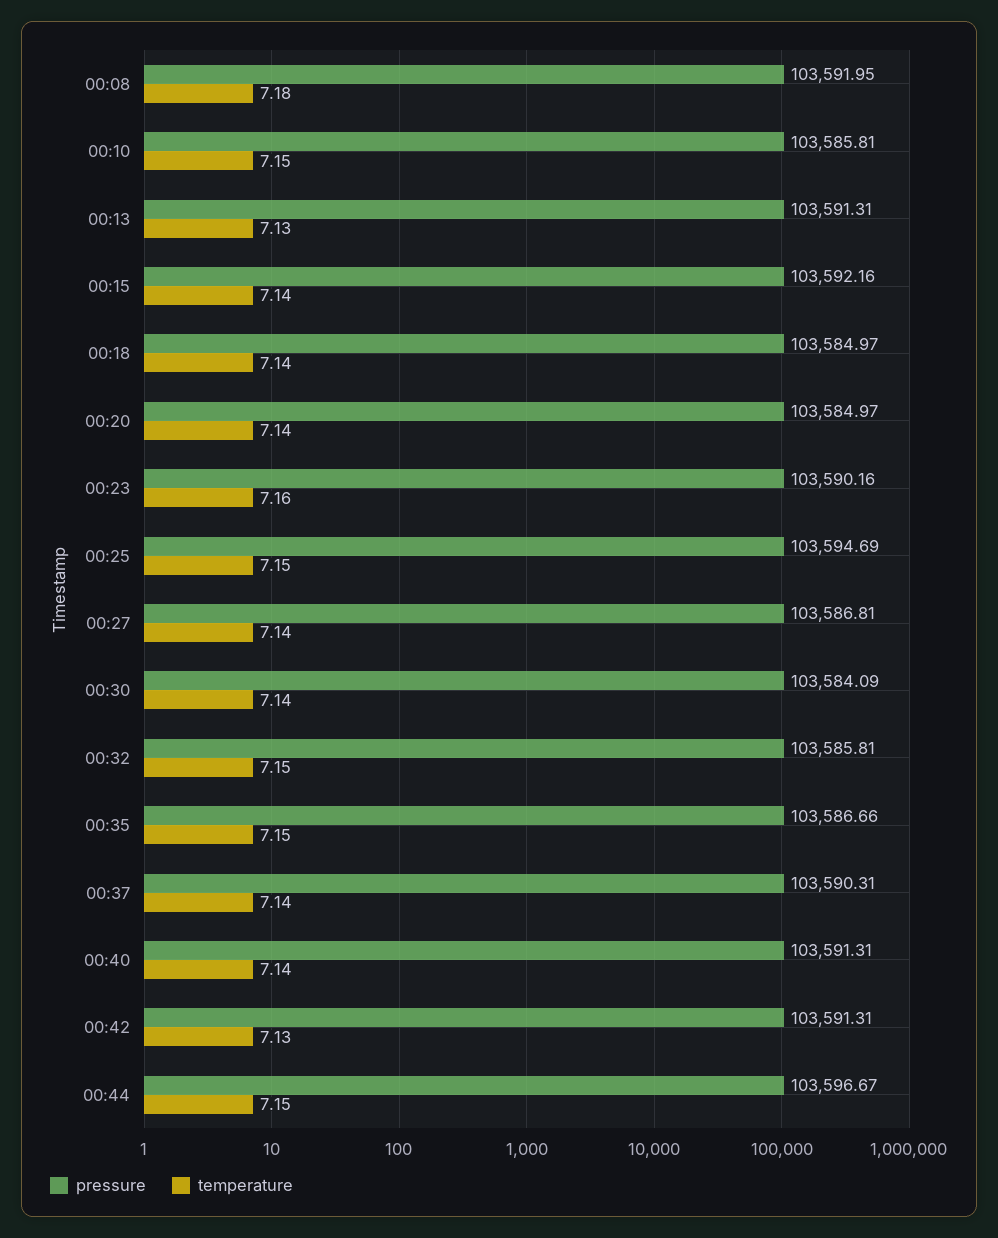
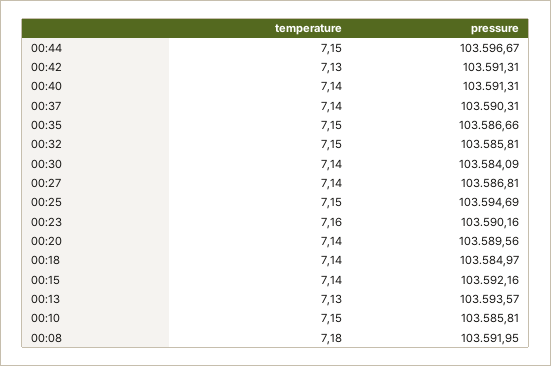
  {
    "pressure": {
      "00:08": 103591.95,
      "00:10": 103585.81,
-     "00:13": 103591.31,
+     "00:13": 103593.57,
      "00:15": 103592.16,
      "00:18": 103584.97,
-     "00:20": 103584.97,
+     "00:20": 103589.56,
      "00:23": 103590.16,
      "00:25": 103594.69,
      "00:27": 103586.81,
      "00:30": 103584.09,
      "00:32": 103585.81,
      "00:35": 103586.66,
      "00:37": 103590.31,
      "00:40": 103591.31,
      "00:42": 103591.31,
      "00:44": 103596.67
    },
    "temperature": {
      "00:08": 7.18,
      "00:10": 7.15,
      "00:13": 7.13,
      "00:15": 7.14,
      "00:18": 7.14,
      "00:20": 7.14,
      "00:23": 7.16,
      "00:25": 7.15,
      "00:27": 7.14,
      "00:30": 7.14,
      "00:32": 7.15,
      "00:35": 7.15,
      "00:37": 7.14,
      "00:40": 7.14,
      "00:42": 7.13,
      "00:44": 7.15
    }
  }

